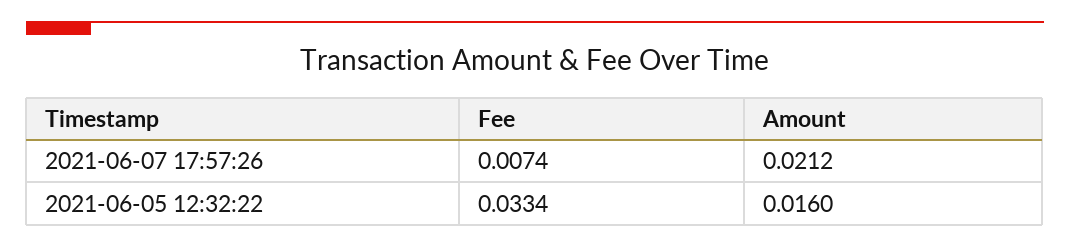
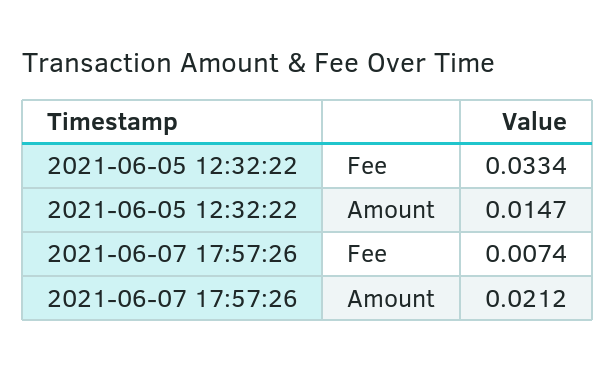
  {
    "Fee": {
      "2021-06-07 17:57:26": 0.0074,
      "2021-06-05 12:32:22": 0.0334
    },
    "Amount": {
      "2021-06-07 17:57:26": 0.0212,
-     "2021-06-05 12:32:22": 0.016
+     "2021-06-05 12:32:22": 0.0147
    }
  }

